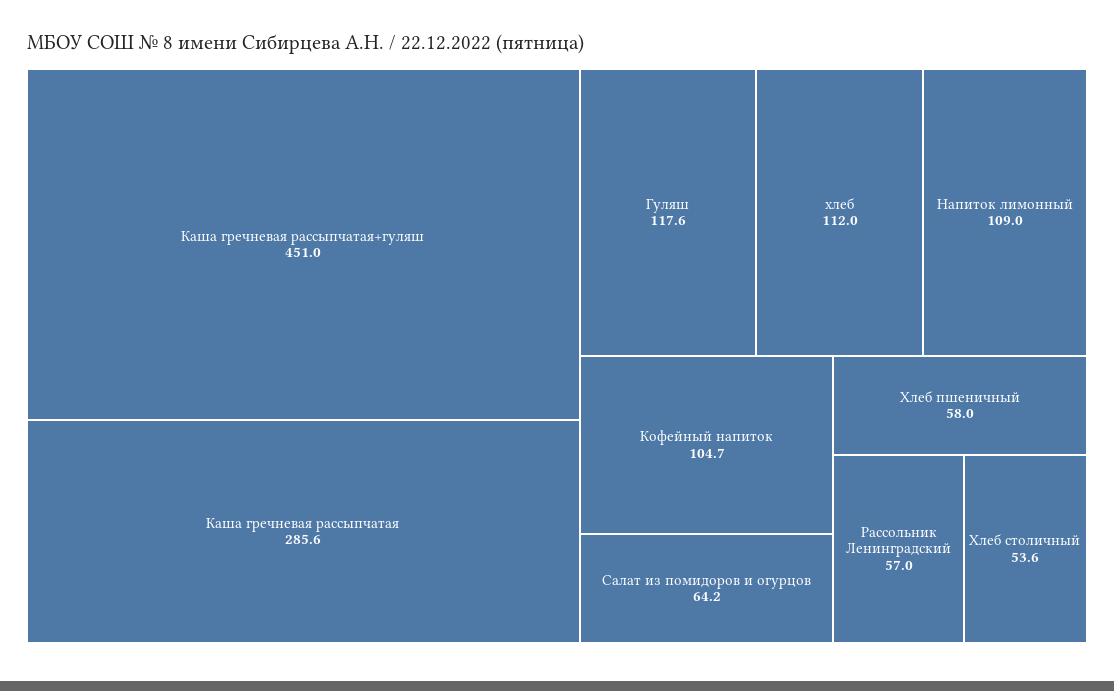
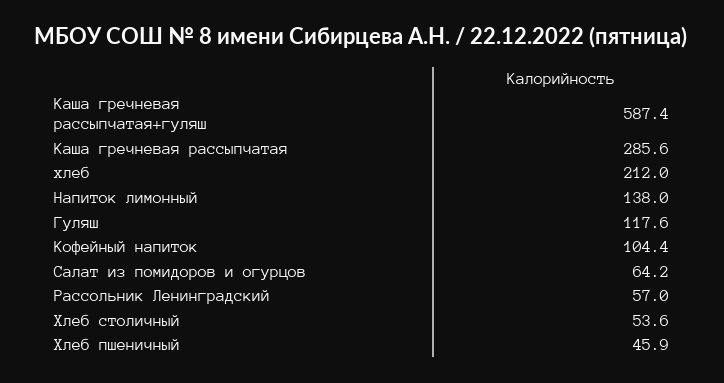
  {
-   "Каша гречневая рассыпчатая+гуляш": 451,
+   "Каша гречневая рассыпчатая+гуляш": 587.4,
    "Каша гречневая рассыпчатая": 285.6,
    "Гуляш": 117.6,
-   "хлеб": 112,
+   "хлеб": 212,
-   "Напиток лимонный": 109,
+   "Напиток лимонный": 138,
-   "Кофейный напиток": 104.7,
+   "Кофейный напиток": 104.4,
    "Салат из помидоров и огурцов": 64.2,
-   "Хлеб пшеничный": 58,
+   "Хлеб пшеничный": 45.9,
    "Рассольник Ленинградский": 57,
    "Хлеб столичный": 53.6
  }

